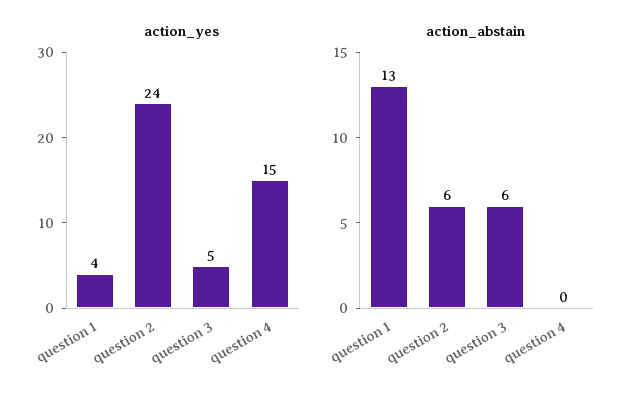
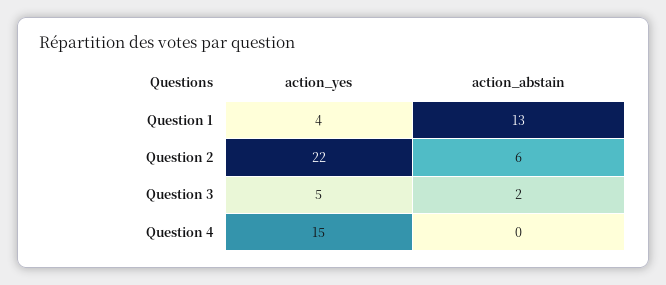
  {
    "action_yes": {
      "question 1": 4,
-     "question 2": 24,
+     "question 2": 22,
      "question 3": 5,
      "question 4": 15
    },
    "action_abstain": {
      "question 1": 13,
      "question 2": 6,
-     "question 3": 6,
+     "question 3": 2,
      "question 4": 0
    }
  }

